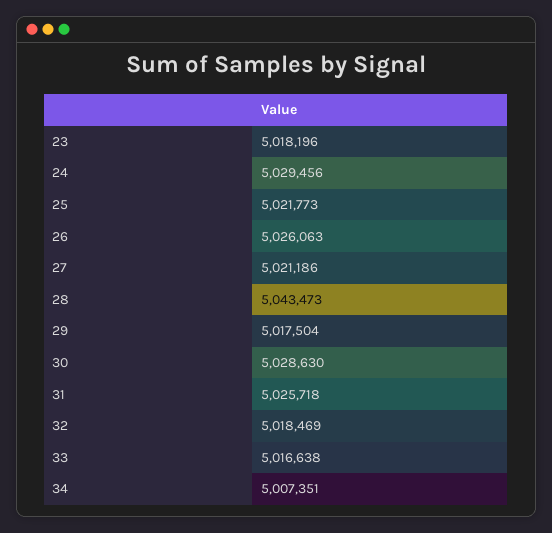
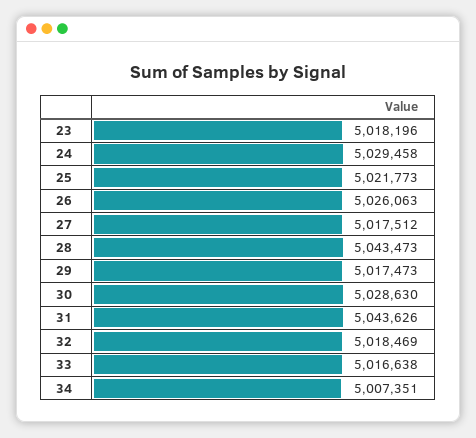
  {
    "23": 5018196,
-   "24": 5029456,
+   "24": 5029458,
    "25": 5021773,
    "26": 5026063,
-   "27": 5021186,
+   "27": 5017512,
    "28": 5043473,
-   "29": 5017504,
+   "29": 5017473,
    "30": 5028630,
-   "31": 5025718,
+   "31": 5043626,
    "32": 5018469,
    "33": 5016638,
    "34": 5007351
  }

